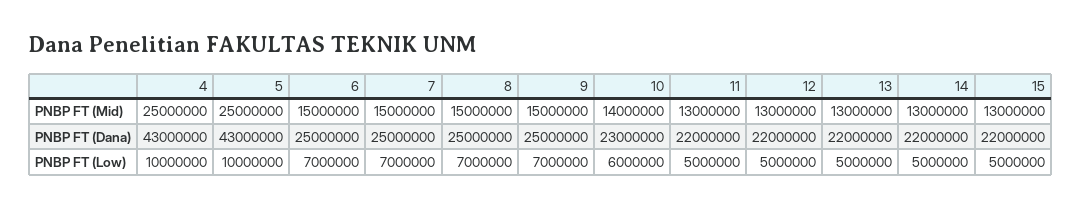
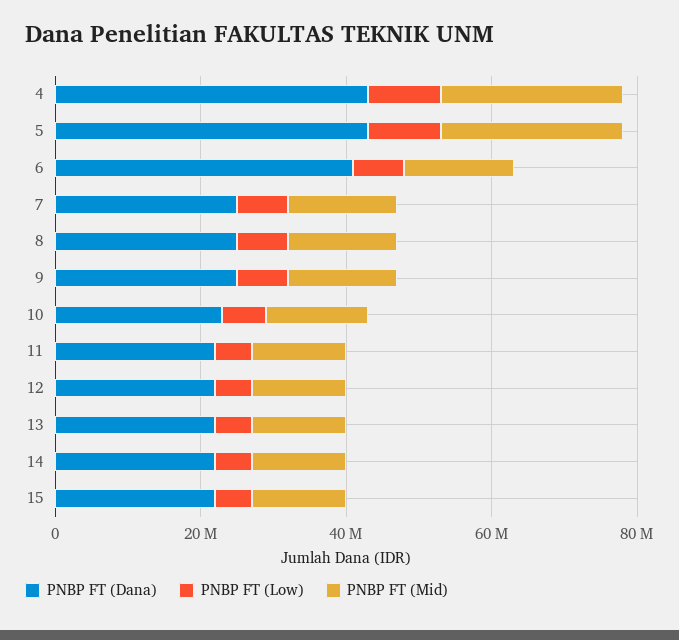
  {
    "PNBP FT (Mid)": {
      "4": 25000000,
      "5": 25000000,
      "6": 15000000,
      "7": 15000000,
      "8": 15000000,
      "9": 15000000,
      "10": 14000000,
      "11": 13000000,
      "12": 13000000,
      "13": 13000000,
      "14": 13000000,
      "15": 13000000
    },
    "PNBP FT (Dana)": {
      "4": 43000000,
      "5": 43000000,
-     "6": 25000000,
+     "6": 40000000,
      "7": 25000000,
      "8": 25000000,
      "9": 25000000,
      "10": 23000000,
      "11": 22000000,
      "12": 22000000,
      "13": 22000000,
      "14": 22000000,
      "15": 22000000
    },
    "PNBP FT (Low)": {
      "4": 10000000,
      "5": 10000000,
      "6": 7000000,
      "7": 7000000,
      "8": 7000000,
      "9": 7000000,
      "10": 6000000,
      "11": 5000000,
      "12": 5000000,
      "13": 5000000,
      "14": 5000000,
      "15": 5000000
    }
  }

